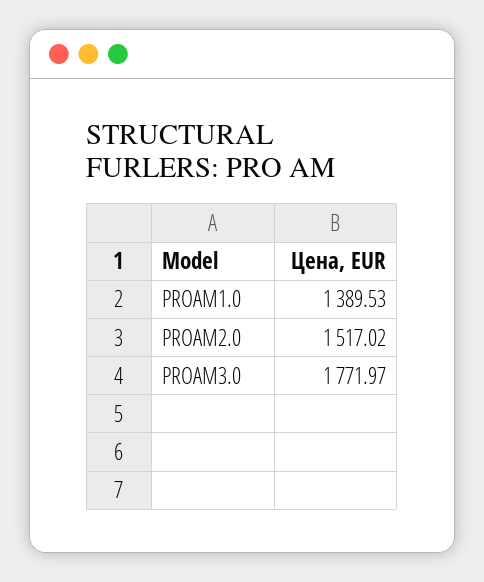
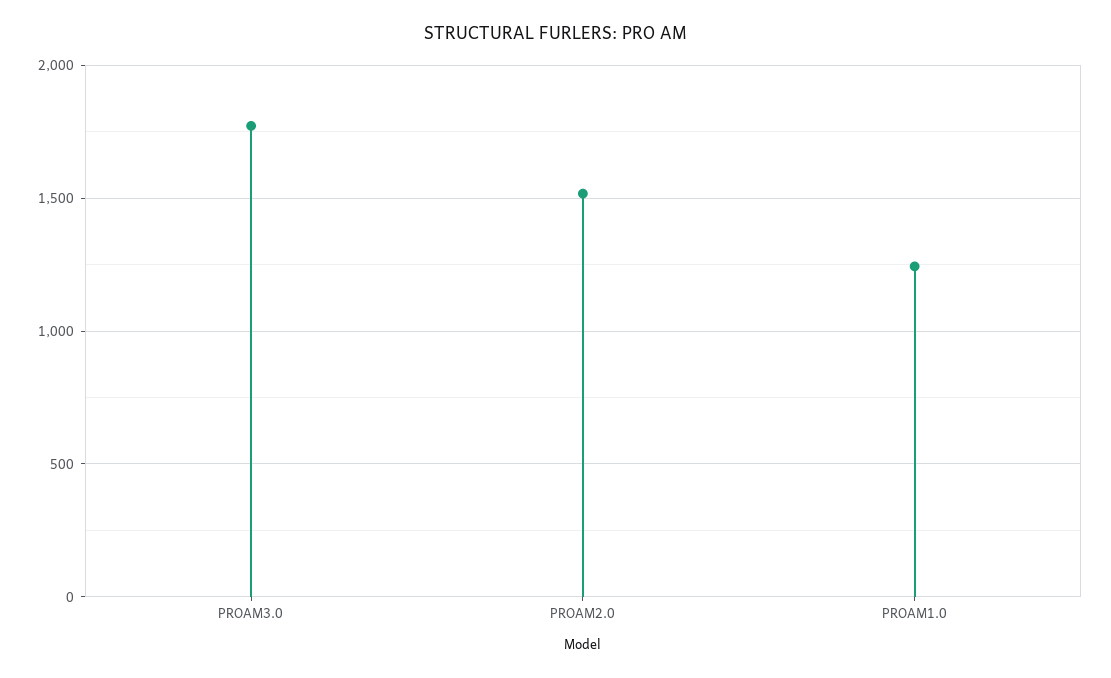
  {
-   "PROAM1.0": 1389.53,
+   "PROAM1.0": 1250,
    "PROAM2.0": 1517.02,
    "PROAM3.0": 1771.97
  }

